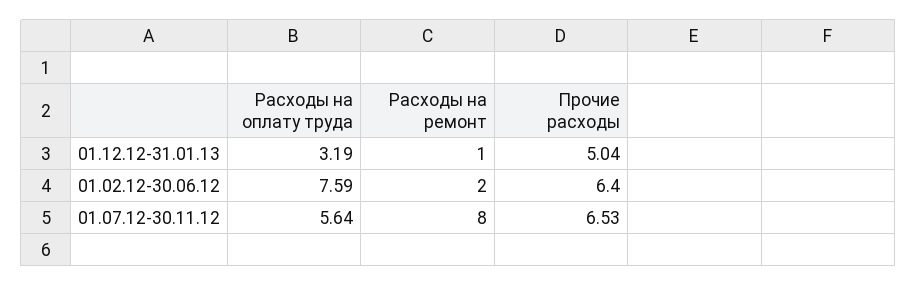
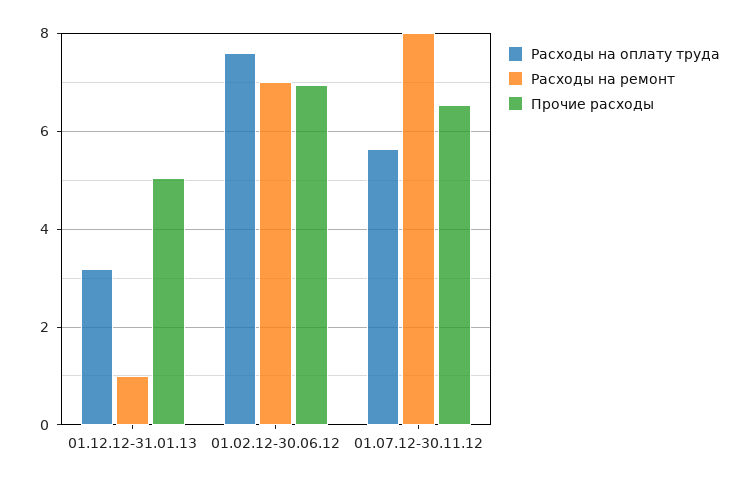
  {
    "Расходы на оплату труда": {
      "01.12.12-31.01.13": 3.19,
      "01.02.12-30.06.12": 7.59,
      "01.07.12-30.11.12": 5.64
    },
    "Расходы на ремонт": {
      "01.12.12-31.01.13": 1,
-     "01.02.12-30.06.12": 2,
+     "01.02.12-30.06.12": 7,
      "01.07.12-30.11.12": 8
    },
    "Прочие расходы": {
      "01.12.12-31.01.13": 5.04,
-     "01.02.12-30.06.12": 6.4,
+     "01.02.12-30.06.12": 7,
      "01.07.12-30.11.12": 6.53
    }
  }

